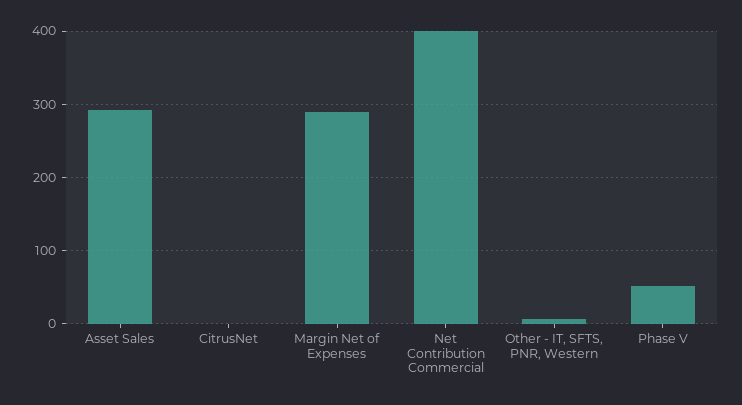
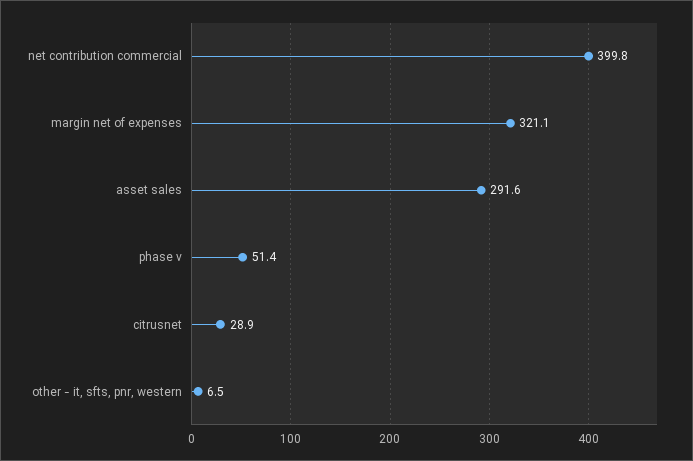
  {
    "Asset Sales": 291.6,
-   "CitrusNet": 0,
+   "CitrusNet": 28.9,
-   "Margin Net of Expenses": 290,
+   "Margin Net of Expenses": 321.1,
    "Net Contribution Commercial": 399.8,
    "Other - IT, SFTS, PNR, Western": 6.5,
    "Phase V": 51.4
  }

